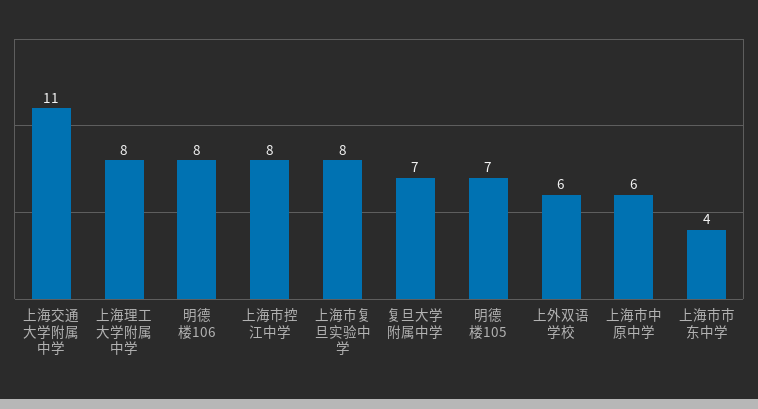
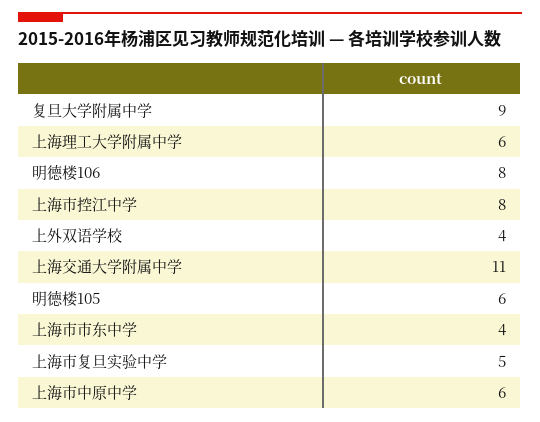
  {
    "上海交通大学附属中学": 11,
-   "上海理工大学附属中学": 8,
+   "上海理工大学附属中学": 6,
    "明德楼106": 8,
    "上海市控江中学": 8,
-   "上海市复旦实验中学": 8,
+   "上海市复旦实验中学": 5,
-   "复旦大学附属中学": 7,
+   "复旦大学附属中学": 9,
-   "明德楼105": 7,
+   "明德楼105": 6,
-   "上外双语学校": 6,
+   "上外双语学校": 4,
    "上海市中原中学": 6,
    "上海市市东中学": 4
  }

